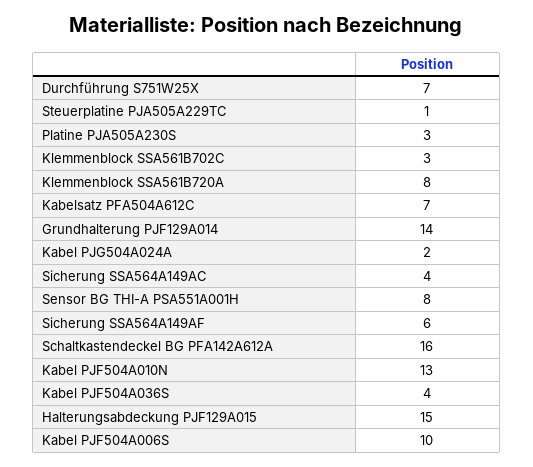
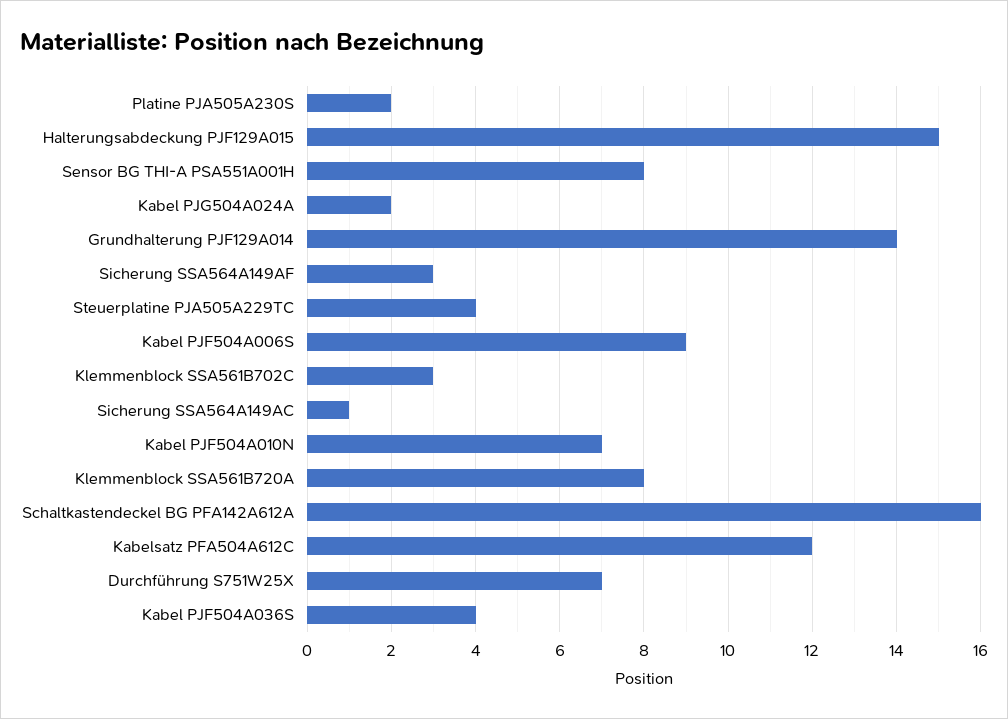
  {
    "Durchführung S751W25X": 7,
-   "Steuerplatine PJA505A229TC": 1,
+   "Steuerplatine PJA505A229TC": 4,
-   "Platine PJA505A230S": 3,
+   "Platine PJA505A230S": 2,
    "Klemmenblock SSA561B702C": 3,
    "Klemmenblock SSA561B720A": 8,
-   "Kabelsatz PFA504A612C": 7,
+   "Kabelsatz PFA504A612C": 12,
    "Grundhalterung PJF129A014": 14,
    "Kabel PJG504A024A": 2,
-   "Sicherung SSA564A149AC": 4,
+   "Sicherung SSA564A149AC": 1,
    "Sensor BG THI-A PSA551A001H": 8,
-   "Sicherung SSA564A149AF": 6,
+   "Sicherung SSA564A149AF": 3,
    "Schaltkastendeckel BG PFA142A612A": 16,
-   "Kabel PJF504A010N": 13,
+   "Kabel PJF504A010N": 7,
    "Kabel PJF504A036S": 4,
    "Halterungsabdeckung PJF129A015": 15,
-   "Kabel PJF504A006S": 10
+   "Kabel PJF504A006S": 9
  }

